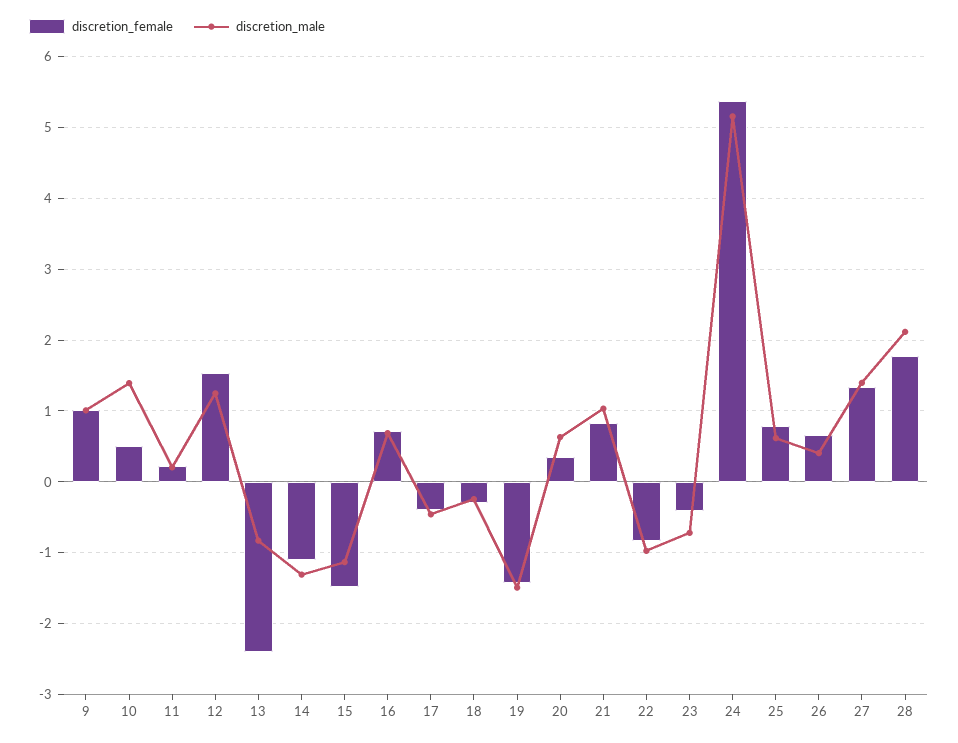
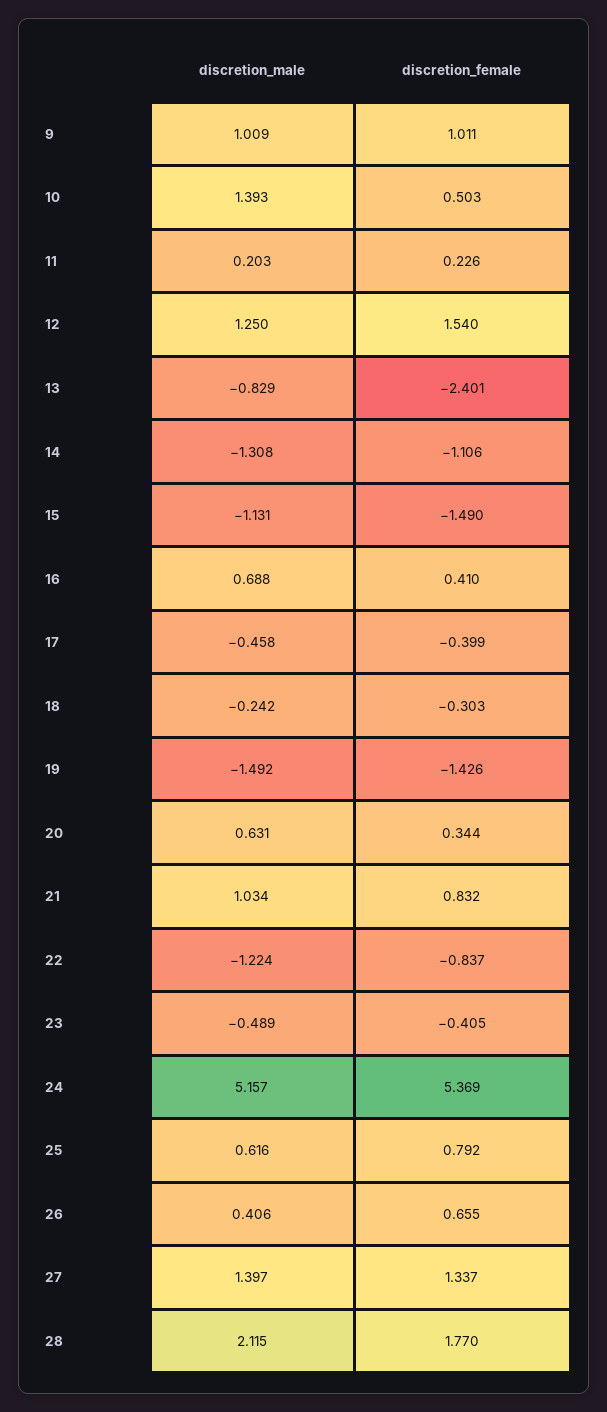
  {
    "discretion_female": {
      "9": 1.011,
      "10": 0.503,
      "11": 0.226,
      "12": 1.54,
      "13": -2.401,
      "14": -1.106,
      "15": -1.49,
-     "16": 0.7,
+     "16": 0.41,
      "17": -0.399,
      "18": -0.303,
      "19": -1.426,
      "20": 0.344,
      "21": 0.832,
      "22": -0.837,
      "23": -0.405,
      "24": 5.369,
      "25": 0.792,
      "26": 0.655,
      "27": 1.337,
      "28": 1.77
    },
    "discretion_male": {
      "9": 1.009,
      "10": 1.393,
      "11": 0.203,
      "12": 1.25,
      "13": -0.829,
      "14": -1.308,
      "15": -1.131,
      "16": 0.688,
      "17": -0.458,
      "18": -0.242,
      "19": -1.492,
      "20": 0.631,
      "21": 1.034,
-     "22": -1,
+     "22": -1.224,
-     "23": -0.7,
+     "23": -0.489,
      "24": 5.157,
      "25": 0.616,
      "26": 0.406,
      "27": 1.397,
      "28": 2.115
    }
  }

